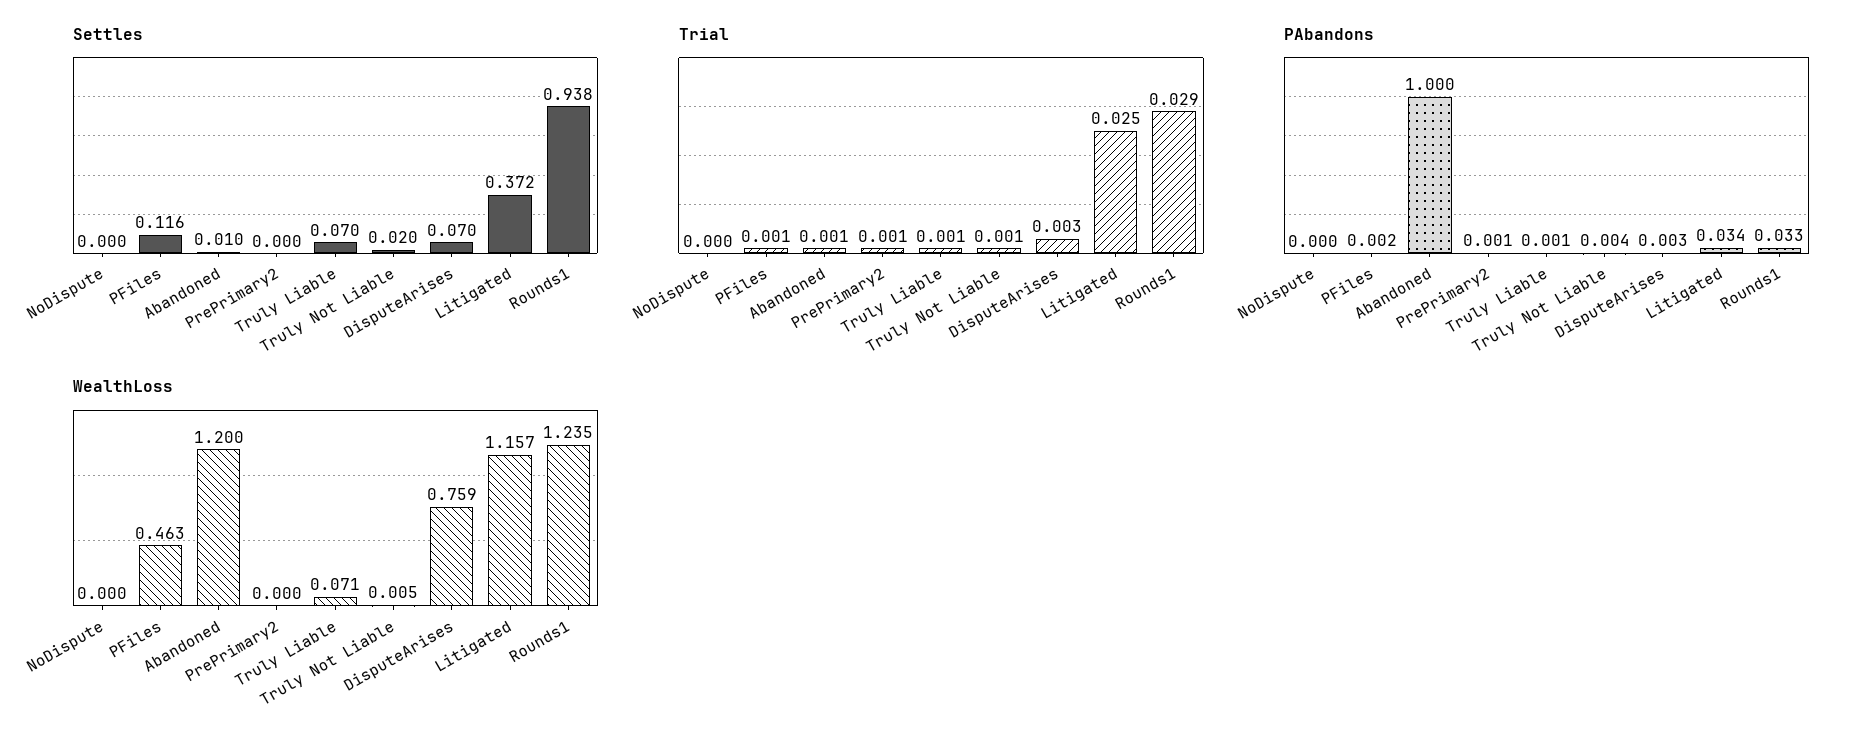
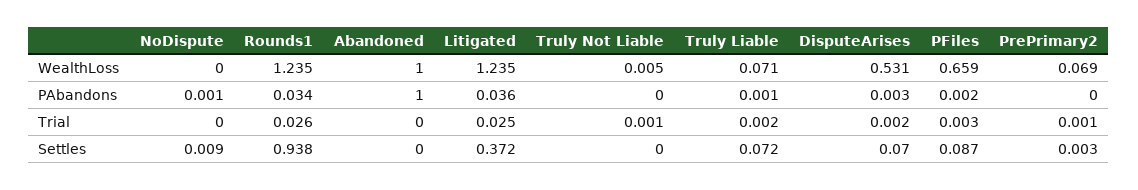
  {
    "Settles": {
-     "NoDispute": 0,
+     "NoDispute": 0.009,
-     "PFiles": 0.116,
+     "PFiles": 0.087,
-     "Abandoned": 0.01,
+     "Abandoned": 0,
-     "PrePrimary2": 0,
+     "PrePrimary2": 0.003,
-     "Truly Liable": 0.07,
+     "Truly Liable": 0.072,
-     "Truly Not Liable": 0.02,
+     "Truly Not Liable": 0,
      "DisputeArises": 0.07,
      "Litigated": 0.372,
      "Rounds1": 0.938
    },
    "Trial": {
      "NoDispute": 0,
-     "PFiles": 0.001,
+     "PFiles": 0.003,
-     "Abandoned": 0.001,
+     "Abandoned": 0,
      "PrePrimary2": 0.001,
-     "Truly Liable": 0.001,
+     "Truly Liable": 0.002,
      "Truly Not Liable": 0.001,
-     "DisputeArises": 0.003,
+     "DisputeArises": 0.002,
      "Litigated": 0.025,
-     "Rounds1": 0.029
+     "Rounds1": 0.026
    },
    "PAbandons": {
-     "NoDispute": 0,
+     "NoDispute": 0.001,
      "PFiles": 0.002,
      "Abandoned": 1,
-     "PrePrimary2": 0.001,
+     "PrePrimary2": 0,
      "Truly Liable": 0.001,
-     "Truly Not Liable": 0.004,
+     "Truly Not Liable": 0,
      "DisputeArises": 0.003,
-     "Litigated": 0.034,
+     "Litigated": 0.036,
-     "Rounds1": 0.033
+     "Rounds1": 0.034
    },
    "WealthLoss": {
      "NoDispute": 0,
-     "PFiles": 0.463,
+     "PFiles": 0.659,
-     "Abandoned": 1.2,
+     "Abandoned": 1,
-     "PrePrimary2": 0,
+     "PrePrimary2": 0.069,
      "Truly Liable": 0.071,
      "Truly Not Liable": 0.005,
-     "DisputeArises": 0.759,
+     "DisputeArises": 0.531,
-     "Litigated": 1.157,
+     "Litigated": 1.235,
      "Rounds1": 1.235
    }
  }

